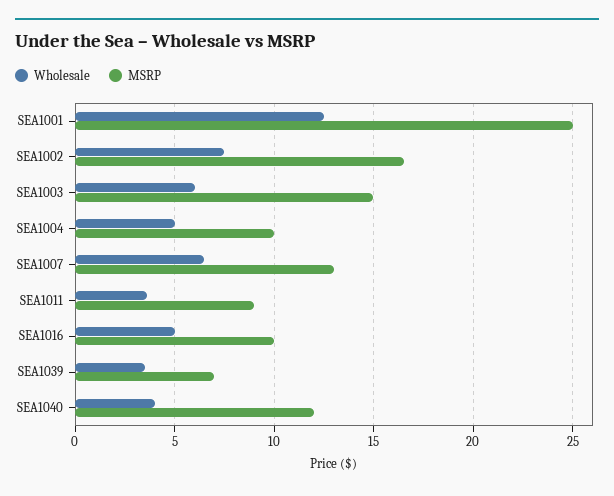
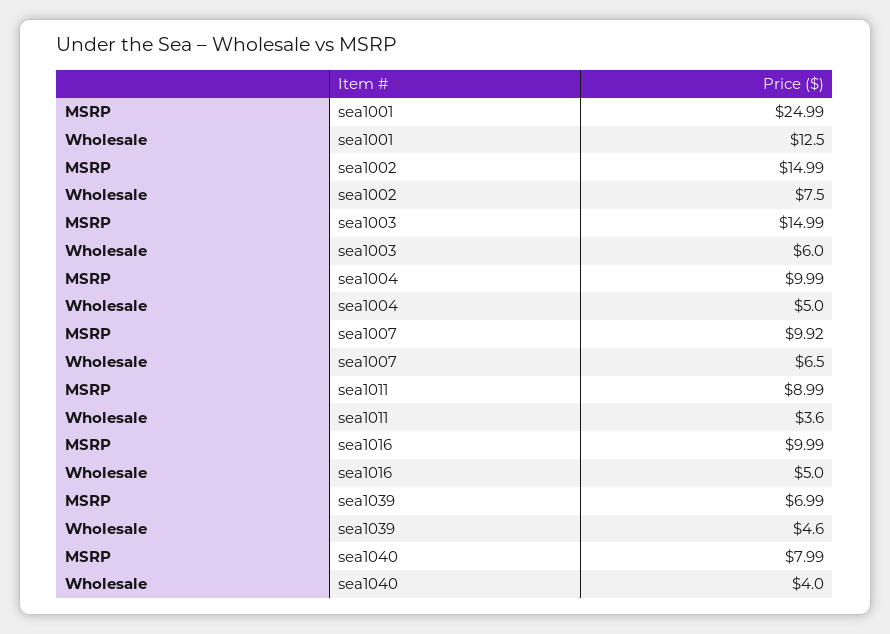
  {
    "Wholesale": {
      "SEA1001": 12.5,
      "SEA1002": 7.5,
      "SEA1003": 6,
      "SEA1004": 5,
      "SEA1007": 6.5,
      "SEA1011": 3.6,
      "SEA1016": 5,
-     "SEA1039": 3.5,
+     "SEA1039": 4.6,
      "SEA1040": 4
    },
    "MSRP": {
      "SEA1001": 24.99,
-     "SEA1002": 16.5,
+     "SEA1002": 14.99,
      "SEA1003": 14.99,
      "SEA1004": 9.99,
-     "SEA1007": 13,
+     "SEA1007": 9.92,
      "SEA1011": 8.99,
      "SEA1016": 9.99,
      "SEA1039": 6.99,
-     "SEA1040": 12
+     "SEA1040": 7.99
    }
  }

